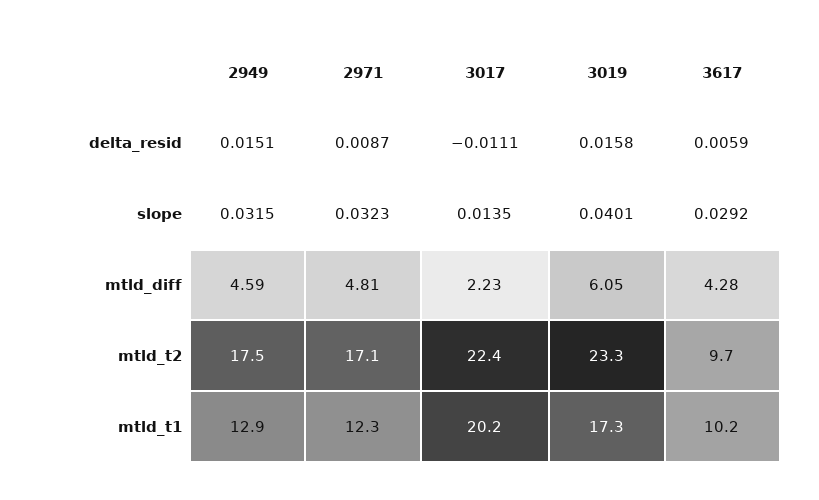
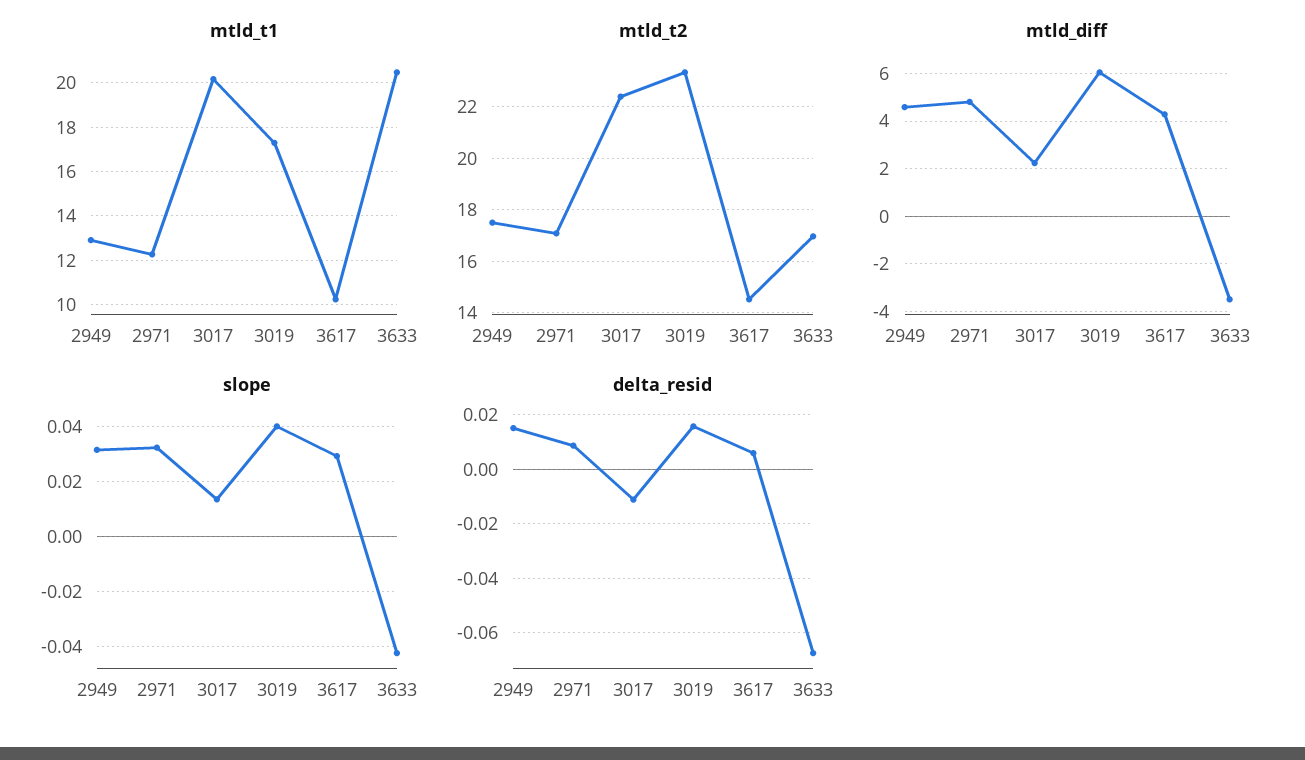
  {
    "delta_resid": {
      "2949": 0.0151,
      "2971": 0.0087,
      "3017": -0.0111,
      "3019": 0.0158,
-     "3617": 0.0059
+     "3617": 0.0059,
+     "3633": -0.0675
    },
    "slope": {
      "2949": 0.0315,
      "2971": 0.0323,
      "3017": 0.0135,
      "3019": 0.0401,
-     "3617": 0.0292
+     "3617": 0.0292,
+     "3633": -0.0425
    },
    "mtld_diff": {
      "2949": 4.59,
      "2971": 4.81,
      "3017": 2.23,
      "3019": 6.05,
-     "3617": 4.28
+     "3617": 4.28,
+     "3633": -3.5
    },
    "mtld_t2": {
      "2949": 17.5,
      "2971": 17.1,
      "3017": 22.4,
      "3019": 23.3,
-     "3617": 9.7
+     "3617": 14.5,
+     "3633": 17
    },
    "mtld_t1": {
      "2949": 12.9,
      "2971": 12.3,
      "3017": 20.2,
      "3019": 17.3,
-     "3617": 10.2
+     "3617": 10.2,
+     "3633": 20.5
    }
  }

